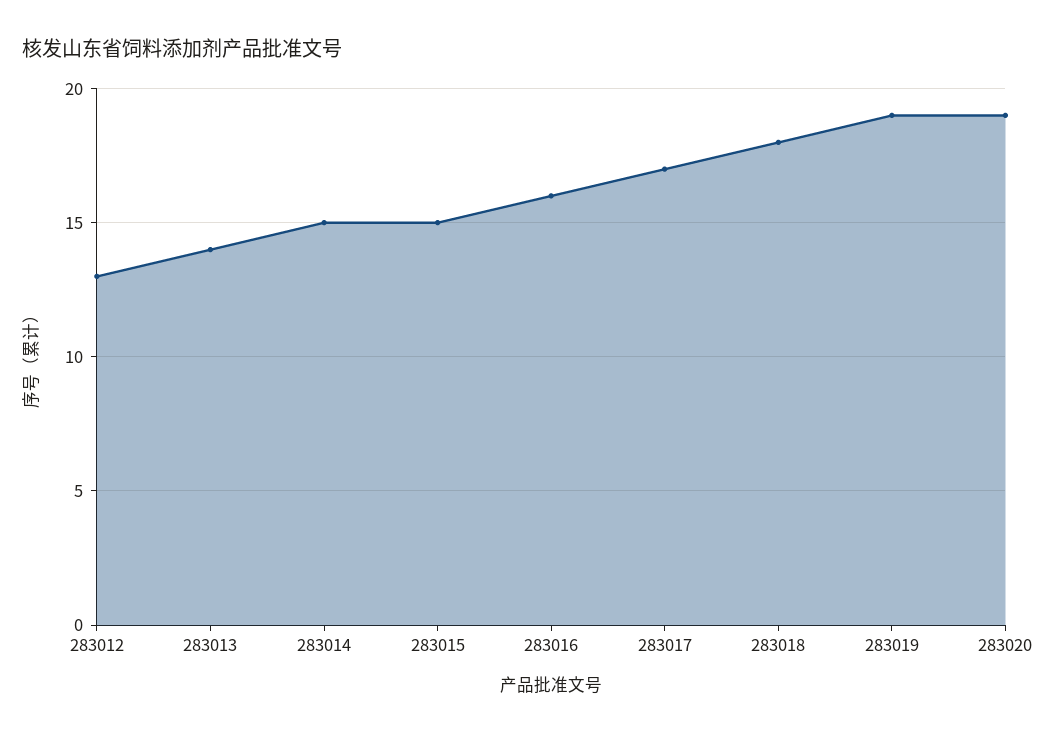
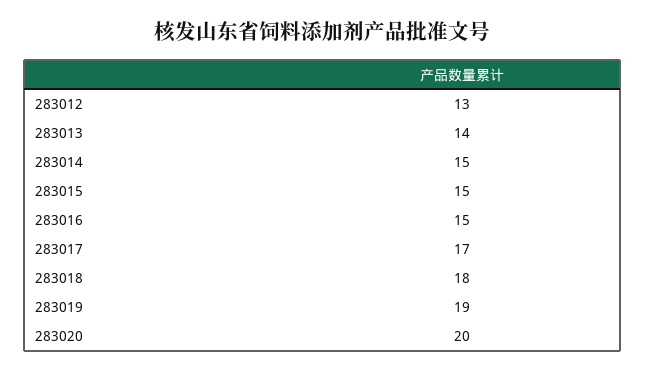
  {
    "283012": 13,
    "283013": 14,
    "283014": 15,
    "283015": 15,
-   "283016": 16,
+   "283016": 15,
    "283017": 17,
    "283018": 18,
    "283019": 19,
-   "283020": 19
+   "283020": 20
  }

